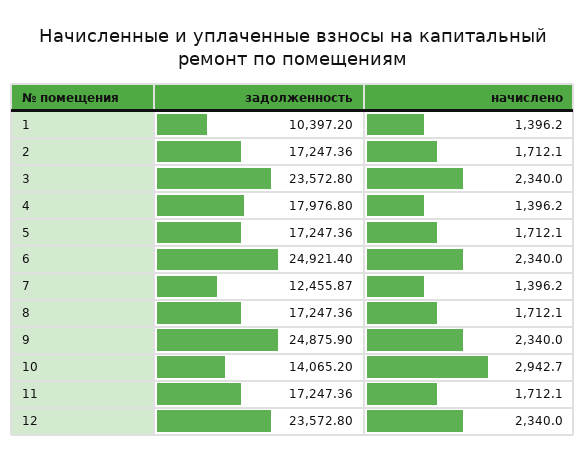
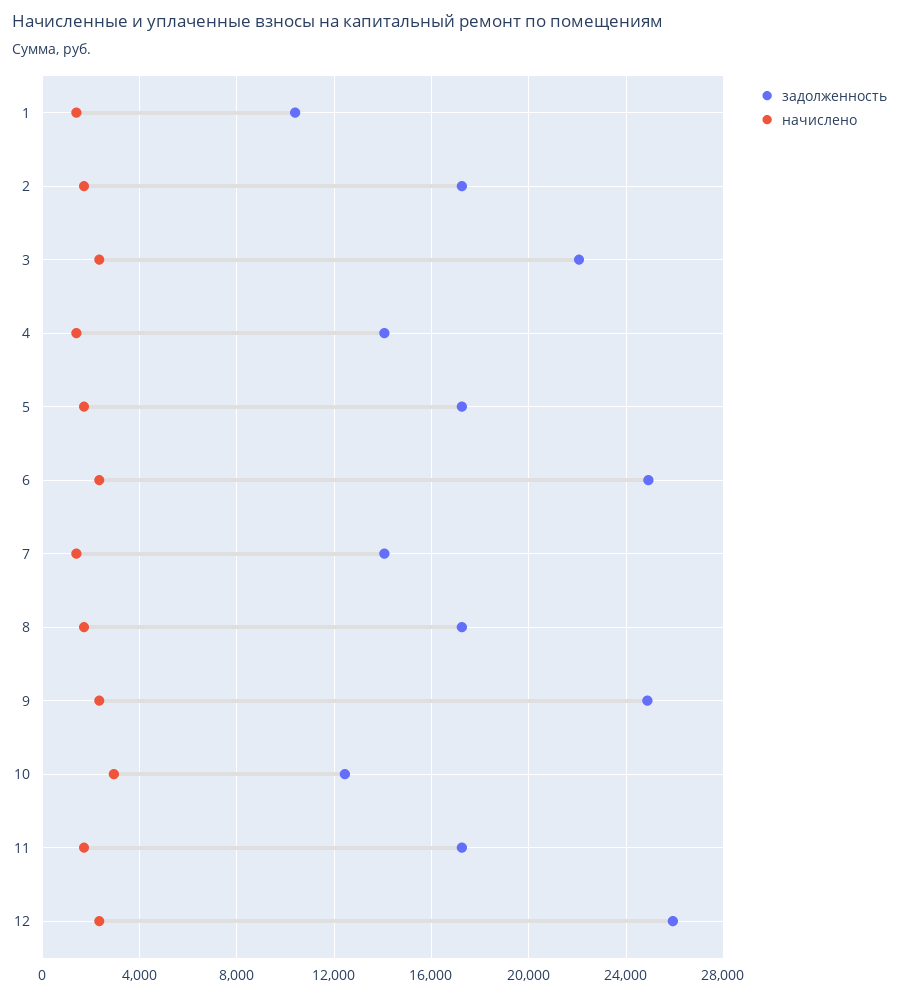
  {
    "задолженность": {
      "1": 10397.2,
      "2": 17247.36,
-     "3": 23572.8,
+     "3": 22000,
-     "4": 17976.8,
+     "4": 14000,
      "5": 17247.36,
      "6": 24921.4,
-     "7": 12455.87,
+     "7": 14000,
      "8": 17247.36,
      "9": 24875.9,
-     "10": 14065.2,
+     "10": 12500,
      "11": 17247.36,
-     "12": 23572.8
+     "12": 26000
    },
    "начислено": {
      "1": 1396.2,
      "2": 1712.1,
      "3": 2340,
      "4": 1396.2,
      "5": 1712.1,
      "6": 2340,
      "7": 1396.2,
      "8": 1712.1,
      "9": 2340,
      "10": 2942.7,
      "11": 1712.1,
      "12": 2340
    }
  }

